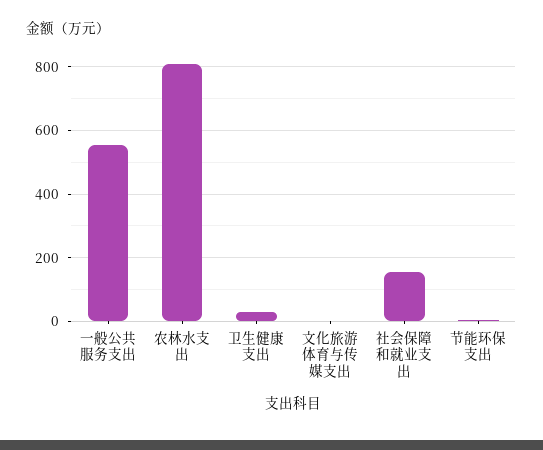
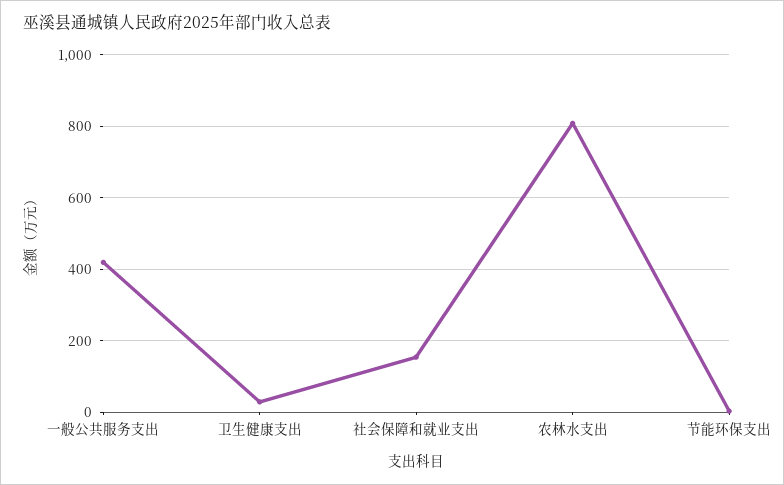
  {
-   "一般公共服务支出": 560,
+   "一般公共服务支出": 420,
    "农林水支出": 800,
    "卫生健康支出": 20,
-   "文化旅游体育与传媒支出": 0,
    "社会保障和就业支出": 160,
    "节能环保支出": 0
  }

